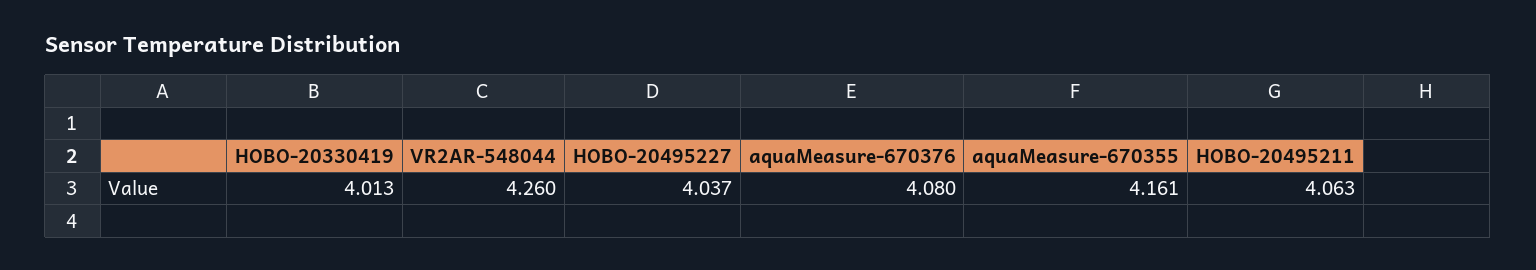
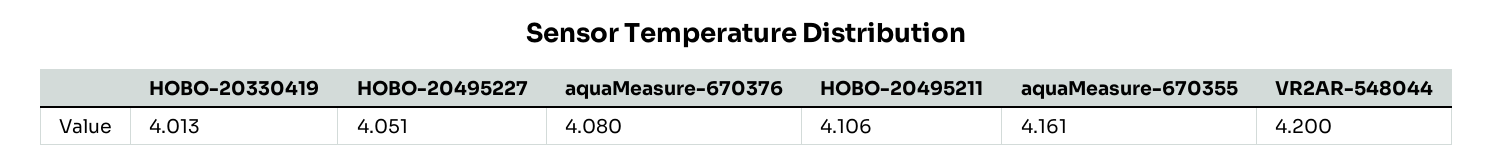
  {
    "HOBO-20330419": 4.013,
-   "VR2AR-548044": 4.26,
+   "VR2AR-548044": 4.2,
-   "HOBO-20495227": 4.037,
+   "HOBO-20495227": 4.051,
    "aquaMeasure-670376": 4.08,
    "aquaMeasure-670355": 4.161,
-   "HOBO-20495211": 4.063
+   "HOBO-20495211": 4.106
  }

